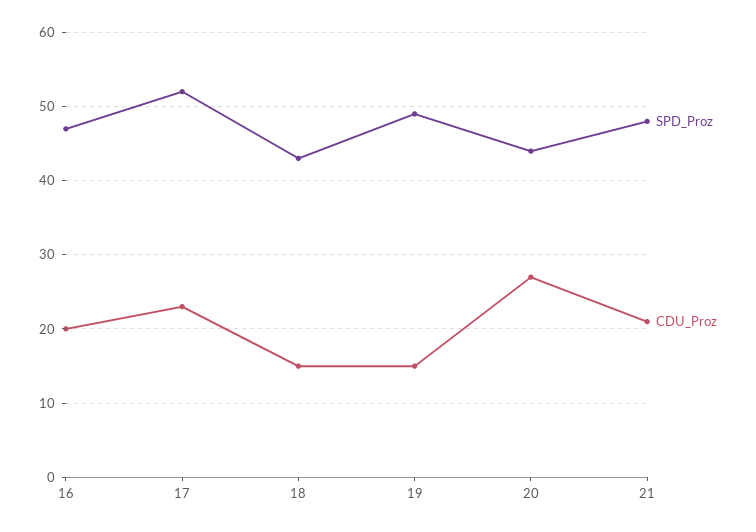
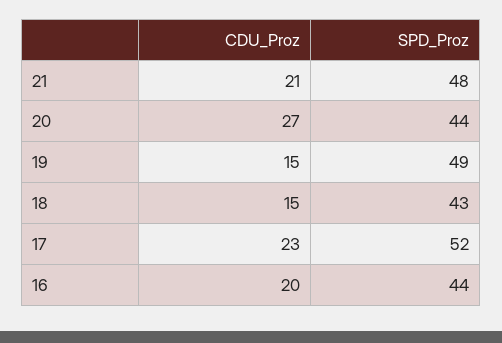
  {
    "SPD_Proz": {
-     "16": 47,
+     "16": 44,
      "17": 52,
      "18": 43,
      "19": 49,
      "20": 44,
      "21": 48
    },
    "CDU_Proz": {
      "16": 20,
      "17": 23,
      "18": 15,
      "19": 15,
      "20": 27,
      "21": 21
    }
  }

